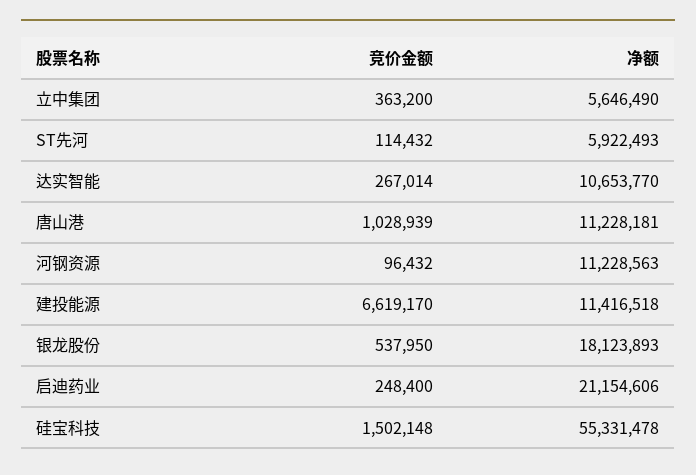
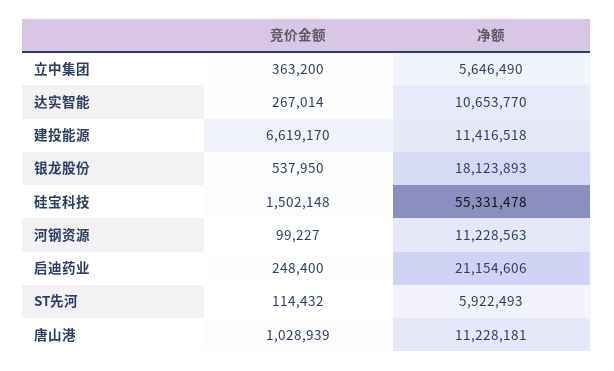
  {
    "竞价金额": {
      "立中集团": 363200,
      "ST先河": 114432,
      "达实智能": 267014,
      "唐山港": 1028939,
-     "河钢资源": 96432,
+     "河钢资源": 99227,
      "建投能源": 6619170,
      "银龙股份": 537950,
      "启迪药业": 248400,
      "硅宝科技": 1502148
    },
    "净额": {
      "立中集团": 5646490,
      "ST先河": 5922493,
      "达实智能": 10653770,
      "唐山港": 11228181,
      "河钢资源": 11228563,
      "建投能源": 11416518,
      "银龙股份": 18123893,
      "启迪药业": 21154606,
      "硅宝科技": 55331478
    }
  }

